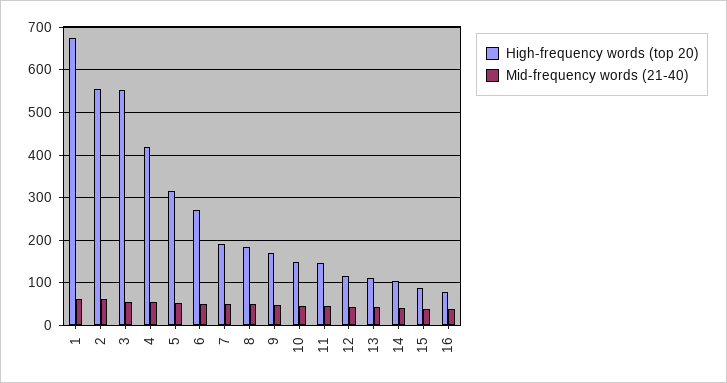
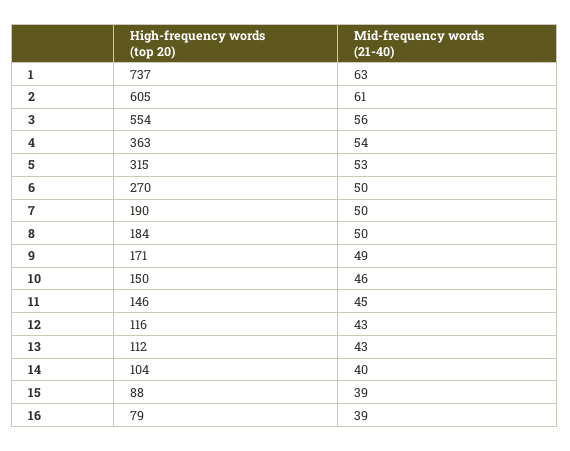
  {
    "High-frequency words (top 20)": {
-     "1": 680,
+     "1": 737,
-     "2": 560,
+     "2": 605,
      "3": 554,
-     "4": 420,
+     "4": 363,
      "5": 315,
      "6": 270,
      "7": 190,
      "8": 184,
      "9": 171,
      "10": 150,
      "11": 146,
      "12": 116,
      "13": 112,
      "14": 104,
      "15": 88,
      "16": 79
    },
    "Mid-frequency words (21-40)": {
      "1": 63,
      "2": 61,
      "3": 56,
      "4": 54,
      "5": 53,
      "6": 50,
      "7": 50,
      "8": 50,
      "9": 49,
      "10": 46,
      "11": 45,
      "12": 43,
      "13": 43,
      "14": 40,
      "15": 39,
      "16": 39
    }
  }

